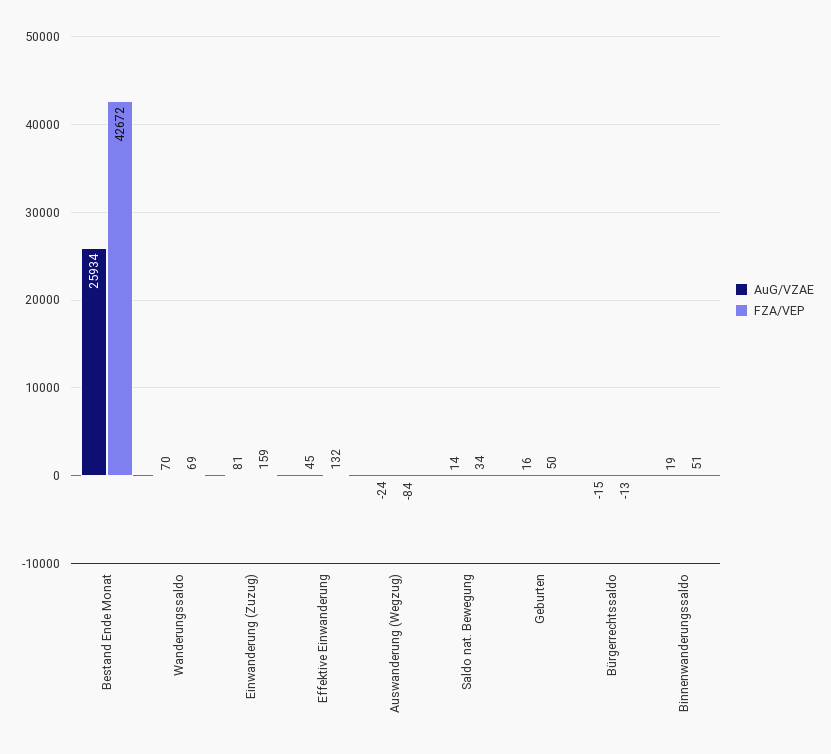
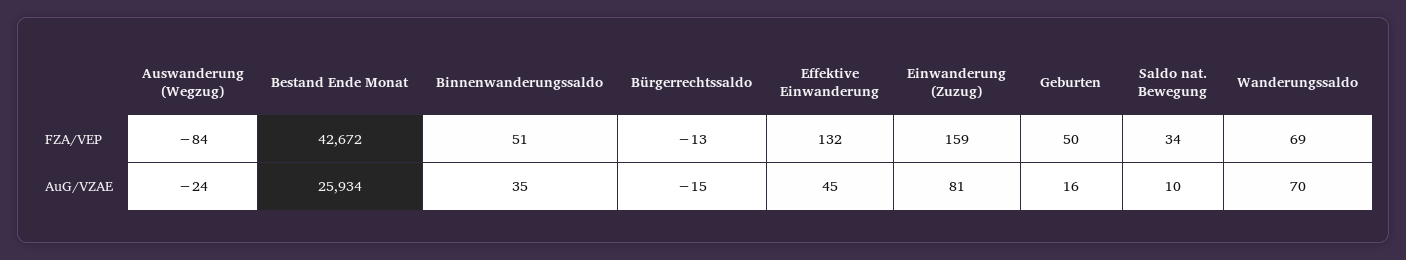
  {
    "AuG/VZAE": {
      "Bestand Ende Monat": 25934,
      "Wanderungssaldo": 70,
      "Einwanderung (Zuzug)": 81,
      "Effektive Einwanderung": 45,
      "Auswanderung (Wegzug)": -24,
-     "Saldo nat. Bewegung": 14,
+     "Saldo nat. Bewegung": 10,
      "Geburten": 16,
      "Bürgerrechtssaldo": -15,
-     "Binnenwanderungssaldo": 19
+     "Binnenwanderungssaldo": 35
    },
    "FZA/VEP": {
      "Bestand Ende Monat": 42672,
      "Wanderungssaldo": 69,
      "Einwanderung (Zuzug)": 159,
      "Effektive Einwanderung": 132,
      "Auswanderung (Wegzug)": -84,
      "Saldo nat. Bewegung": 34,
      "Geburten": 50,
      "Bürgerrechtssaldo": -13,
      "Binnenwanderungssaldo": 51
    }
  }

